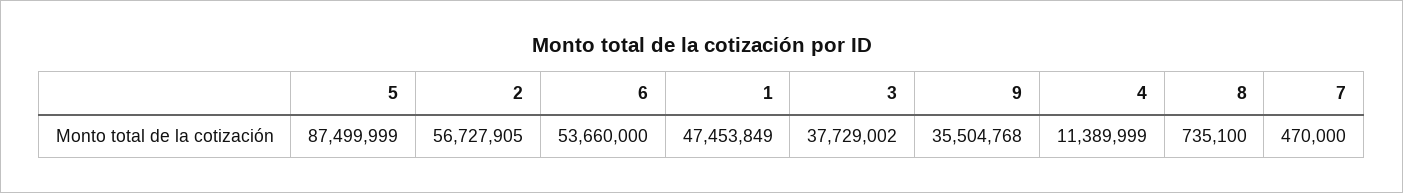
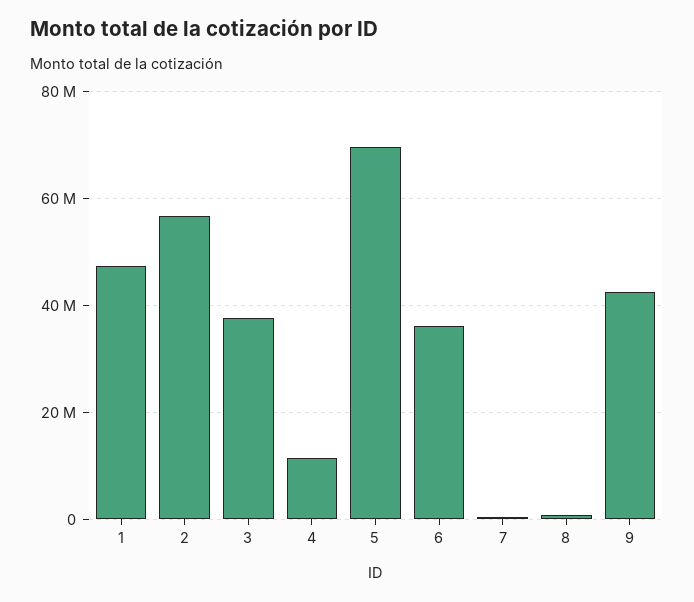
  {
-   "5": 87499999,
+   "5": 70000000,
    "2": 56727905,
-   "6": 53660000,
+   "6": 36000000,
    "1": 47453849,
    "3": 37729002,
-   "9": 35504768,
+   "9": 42000000,
    "4": 11389999,
    "8": 735100,
    "7": 470000
  }

